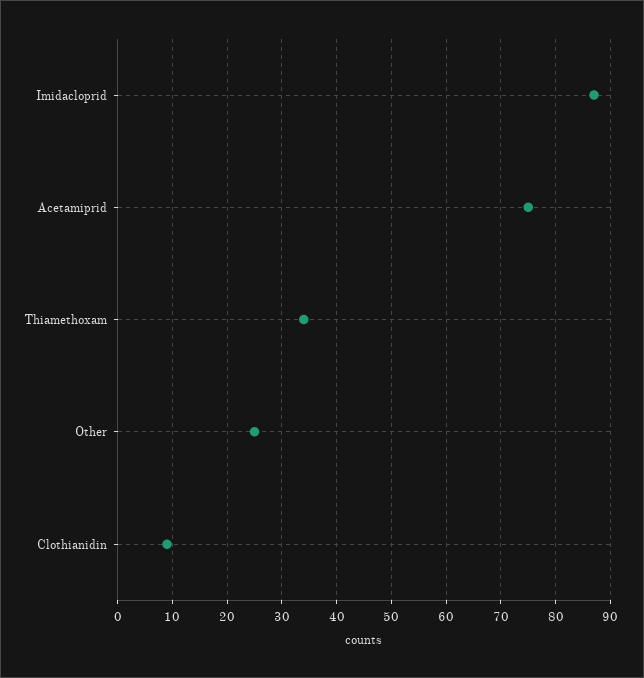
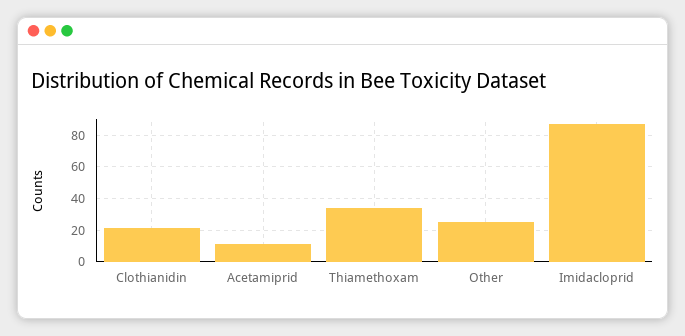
  {
    "Imidacloprid": 85,
-   "Acetamiprid": 75,
+   "Acetamiprid": 10,
    "Thiamethoxam": 35,
    "Other": 25,
-   "Clothianidin": 10
+   "Clothianidin": 20
  }

